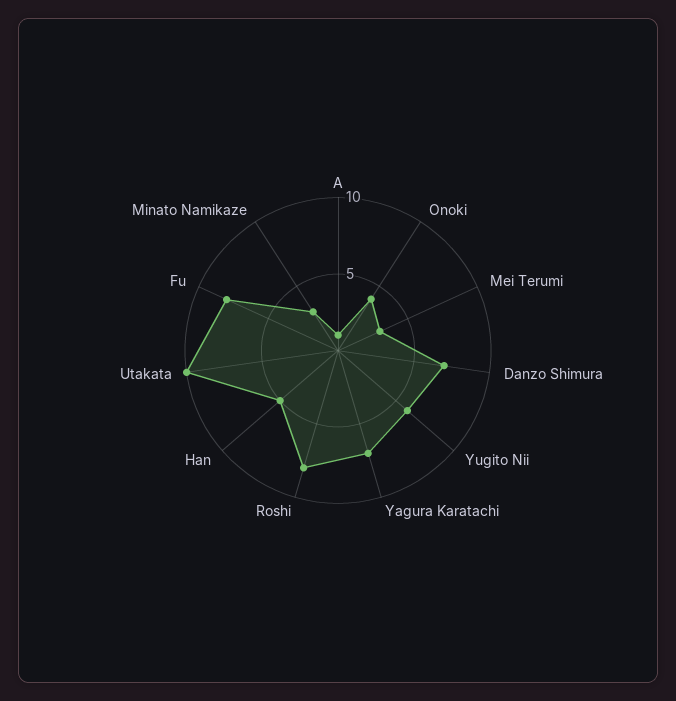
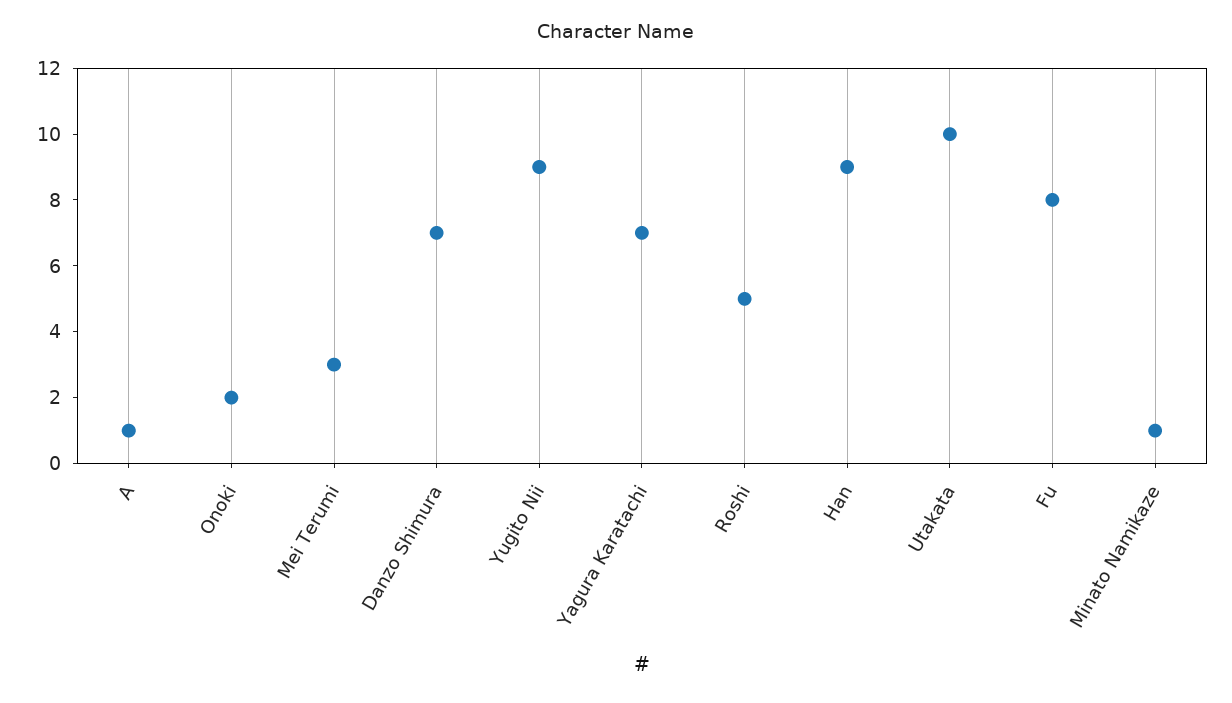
  {
    "A": 1,
-   "Onoki": 4,
+   "Onoki": 2,
    "Mei Terumi": 3,
    "Danzo Shimura": 7,
-   "Yugito Nii": 6,
+   "Yugito Nii": 9,
    "Yagura Karatachi": 7,
-   "Roshi": 8,
+   "Roshi": 5,
-   "Han": 5,
+   "Han": 9,
    "Utakata": 10,
    "Fu": 8,
-   "Minato Namikaze": 3
+   "Minato Namikaze": 1
  }

